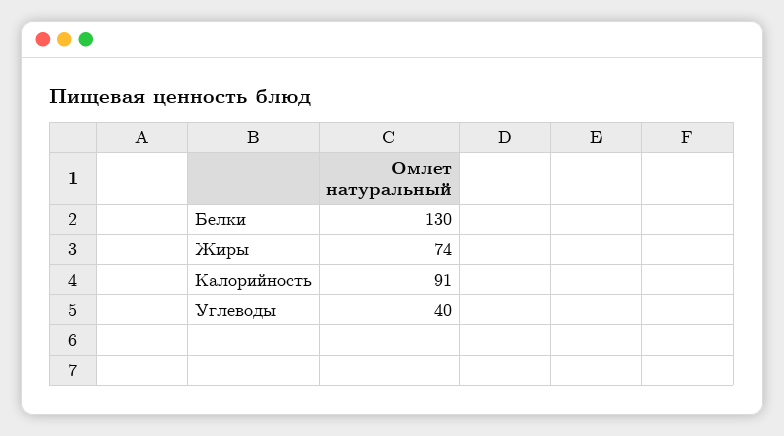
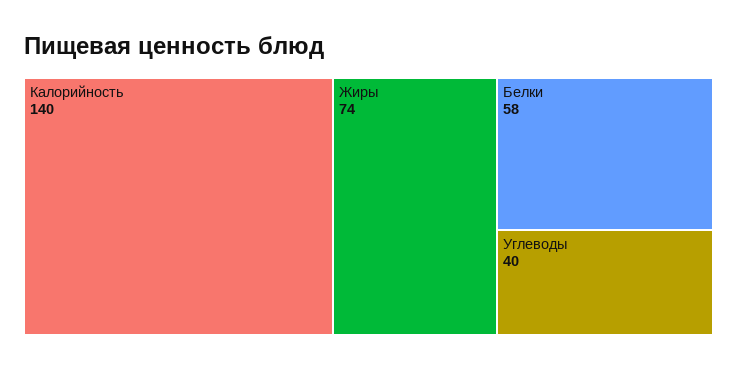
  {
-   "Белки": 130,
+   "Белки": 58,
    "Жиры": 74,
-   "Калорийность": 91,
+   "Калорийность": 140,
    "Углеводы": 40
  }

